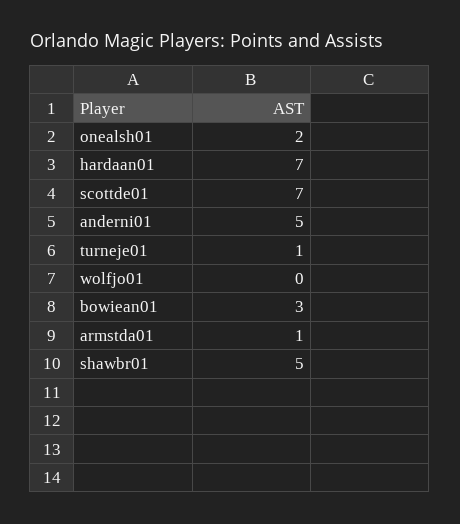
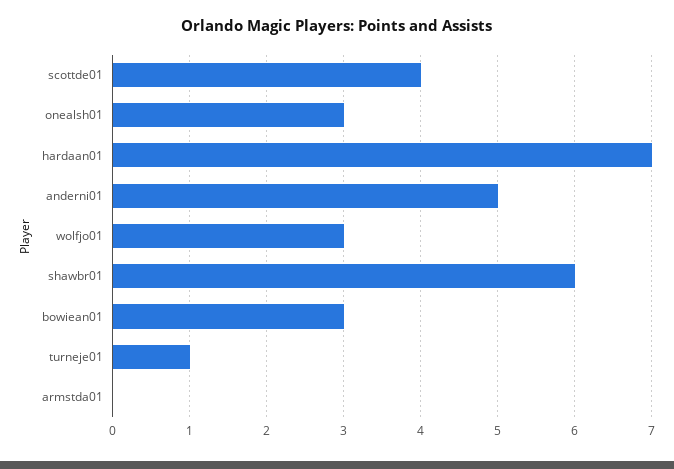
  {
-   "onealsh01": 2,
+   "onealsh01": 3,
    "hardaan01": 7,
-   "scottde01": 7,
+   "scottde01": 4,
    "anderni01": 5,
    "turneje01": 1,
-   "wolfjo01": 0,
+   "wolfjo01": 3,
    "bowiean01": 3,
-   "armstda01": 1,
+   "armstda01": 0,
-   "shawbr01": 5
+   "shawbr01": 6
  }

